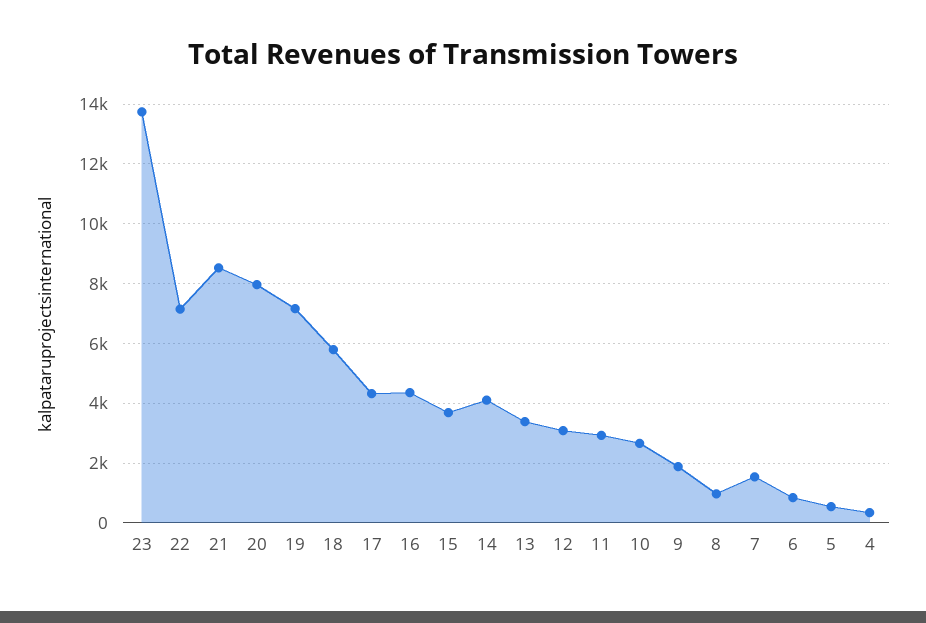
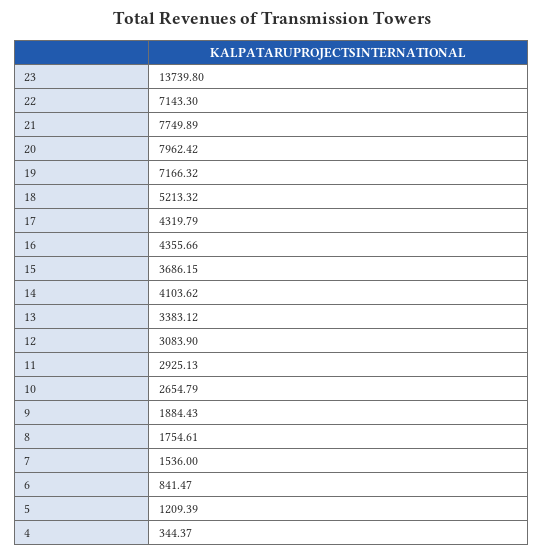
  {
    "23": 13739.8,
    "22": 7143.3,
-   "21": 8500,
+   "21": 7749.89,
    "20": 7962.42,
    "19": 7166.32,
-   "18": 5750,
+   "18": 5213.32,
    "17": 4319.79,
    "16": 4355.66,
    "15": 3686.15,
    "14": 4103.62,
    "13": 3383.12,
    "12": 3083.9,
    "11": 2925.13,
    "10": 2654.79,
    "9": 1884.43,
-   "8": 1000,
+   "8": 1754.61,
    "7": 1536,
    "6": 841.47,
-   "5": 500,
+   "5": 1209.39,
    "4": 344.37
  }

